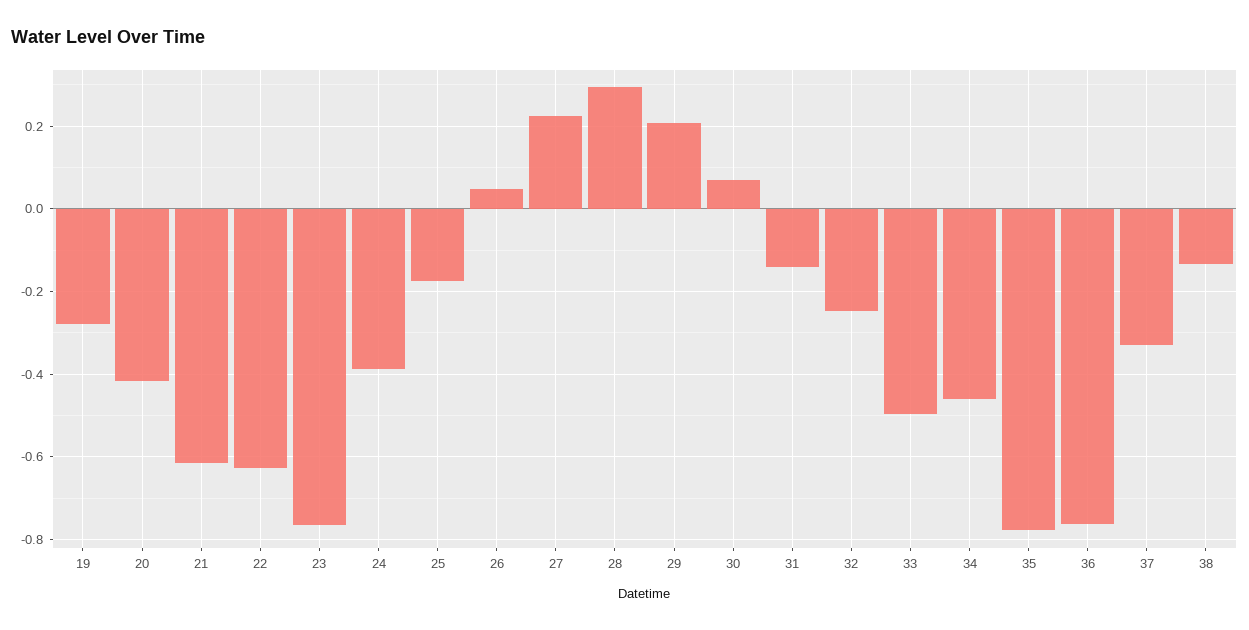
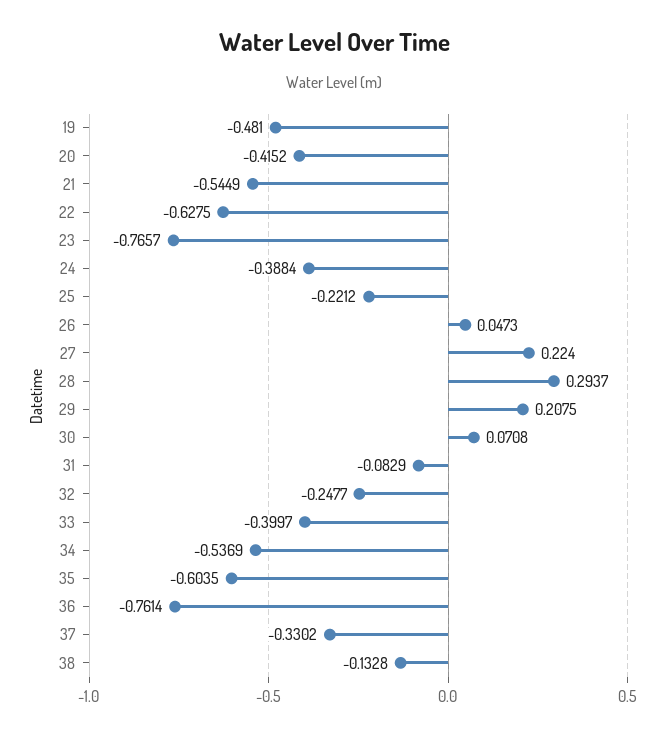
  {
-   "19": -0.28,
+   "19": -0.481,
    "20": -0.4152,
-   "21": -0.62,
+   "21": -0.5449,
    "22": -0.6275,
    "23": -0.7657,
    "24": -0.3884,
-   "25": -0.18,
+   "25": -0.2212,
    "26": 0.0473,
    "27": 0.224,
    "28": 0.2937,
    "29": 0.2075,
    "30": 0.0708,
-   "31": -0.14,
+   "31": -0.0829,
    "32": -0.2477,
-   "33": -0.5,
+   "33": -0.3997,
-   "34": -0.46,
+   "34": -0.5369,
-   "35": -0.78,
+   "35": -0.6035,
    "36": -0.7614,
    "37": -0.3302,
    "38": -0.1328
  }

